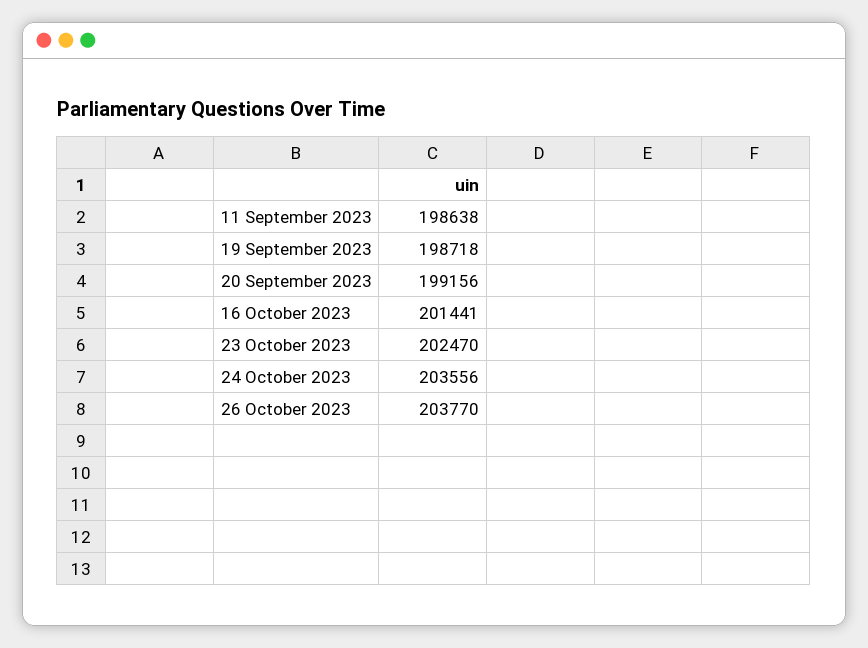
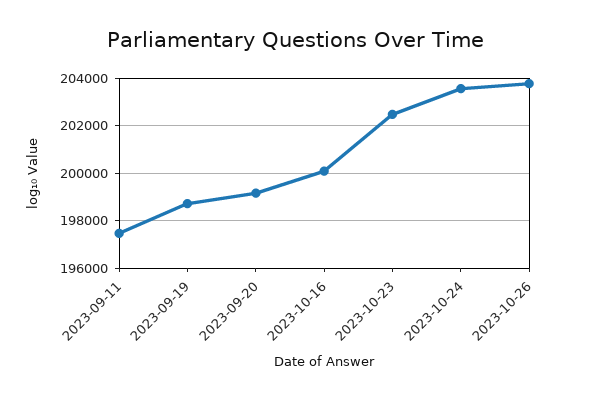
  {
-   "11 September 2023": 198638,
+   "11 September 2023": 197500,
    "19 September 2023": 198718,
    "20 September 2023": 199156,
-   "16 October 2023": 201441,
+   "16 October 2023": 200000,
    "23 October 2023": 202470,
    "24 October 2023": 203556,
    "26 October 2023": 203770
  }

